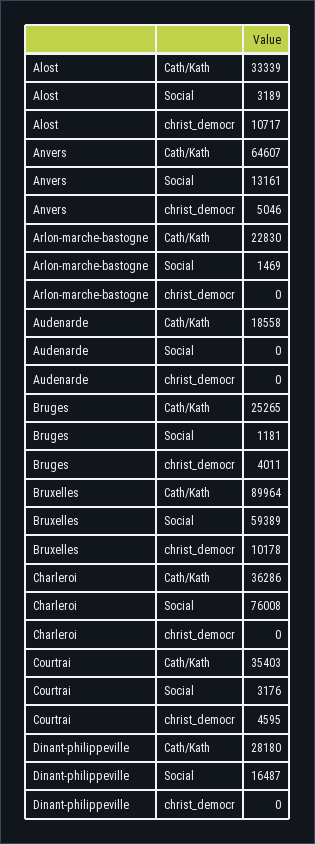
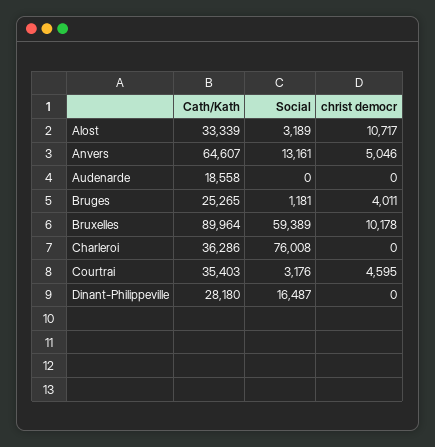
  {
    "Alost": {
      "Cath/Kath": 33339,
      "Social": 3189,
      "christ_democr": 10717
    },
    "Anvers": {
      "Cath/Kath": 64607,
      "Social": 13161,
      "christ_democr": 5046
    },
-   "Arlon-marche-bastogne": {
-     "Cath/Kath": 22830,
-     "Social": 1469,
-     "christ_democr": 0
-   },
    "Audenarde": {
      "Cath/Kath": 18558,
      "Social": 0,
      "christ_democr": 0
    },
    "Bruges": {
      "Cath/Kath": 25265,
      "Social": 1181,
      "christ_democr": 4011
    },
    "Bruxelles": {
      "Cath/Kath": 89964,
      "Social": 59389,
      "christ_democr": 10178
    },
    "Charleroi": {
      "Cath/Kath": 36286,
      "Social": 76008,
      "christ_democr": 0
    },
    "Courtrai": {
      "Cath/Kath": 35403,
      "Social": 3176,
      "christ_democr": 4595
    },
    "Dinant-philippeville": {
      "Cath/Kath": 28180,
      "Social": 16487,
      "christ_democr": 0
    }
  }

